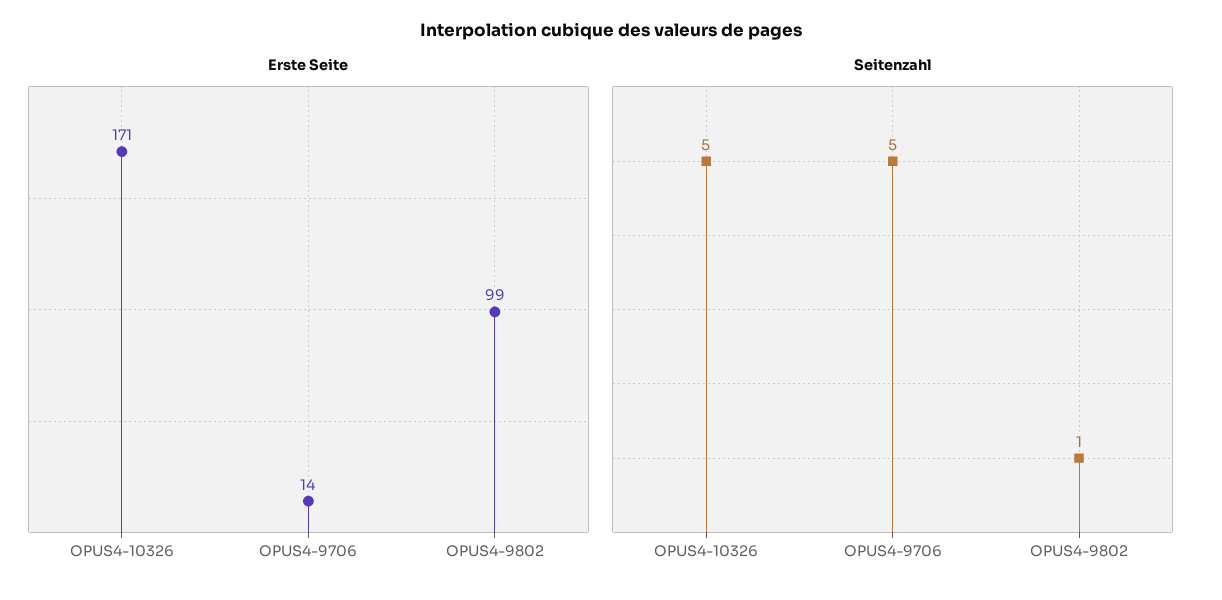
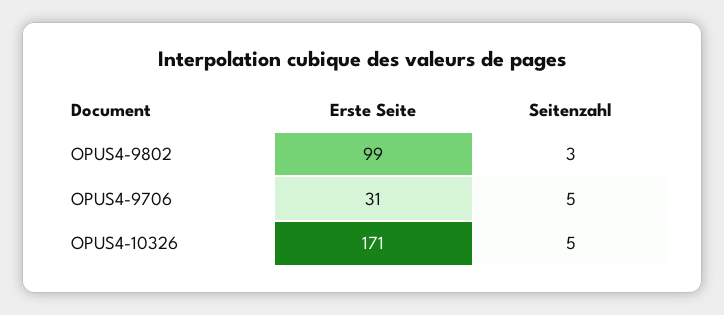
  {
    "Erste Seite": {
      "OPUS4-10326": 171,
-     "OPUS4-9706": 14,
+     "OPUS4-9706": 31,
      "OPUS4-9802": 99
    },
    "Seitenzahl": {
      "OPUS4-10326": 5,
      "OPUS4-9706": 5,
-     "OPUS4-9802": 1
+     "OPUS4-9802": 3
    }
  }

